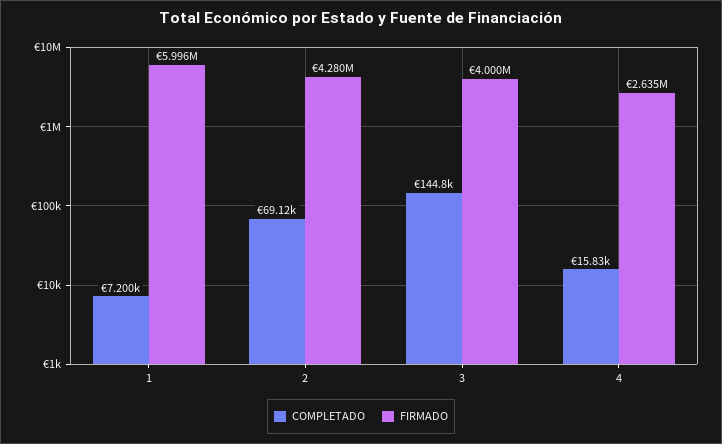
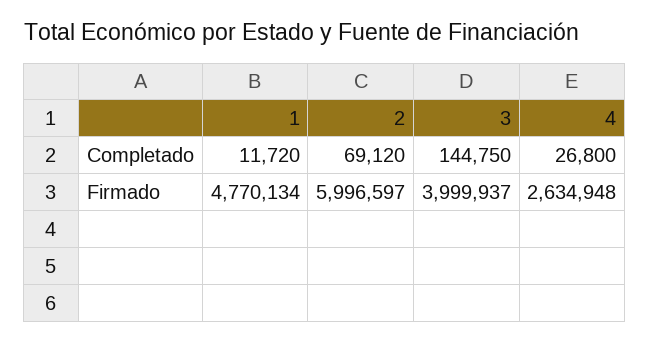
  {
    "COMPLETADO": {
-     "1": 7200,
+     "1": 11720,
      "2": 69120,
      "3": 144750,
-     "4": 15830
+     "4": 26800
    },
    "FIRMADO": {
-     "1": 5996000,
+     "1": 4770134,
-     "2": 4280000,
+     "2": 5996597,
      "3": 3999937,
      "4": 2634948
    }
  }

